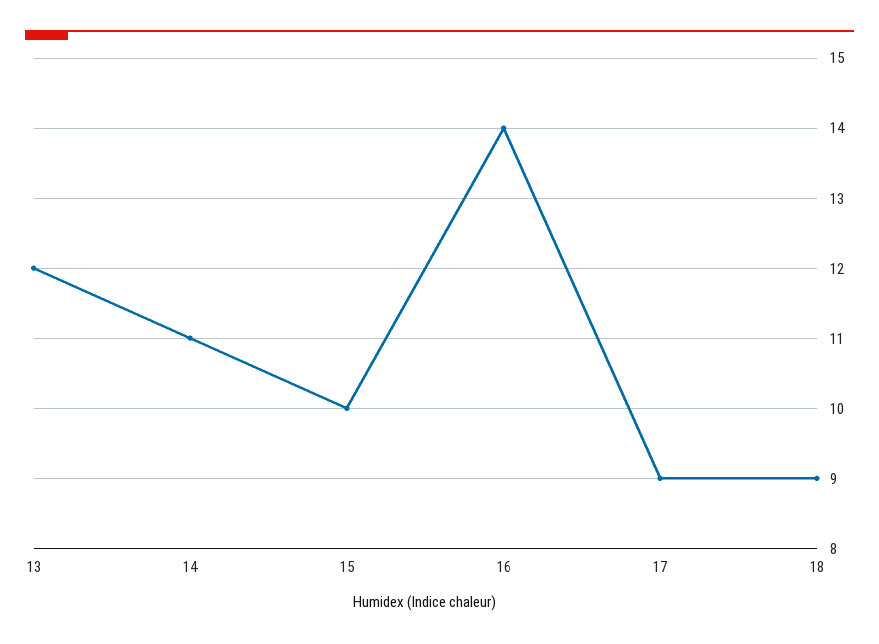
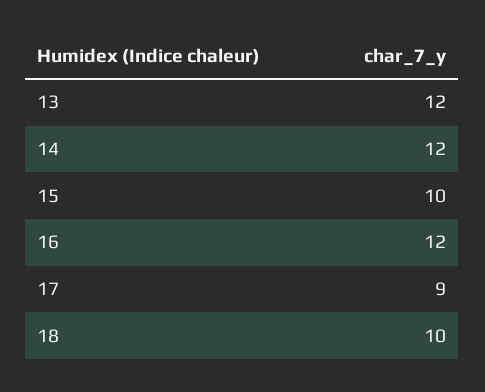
  {
    "13": 12,
-   "14": 11,
+   "14": 12,
    "15": 10,
-   "16": 14,
+   "16": 12,
    "17": 9,
-   "18": 9
+   "18": 10
  }

